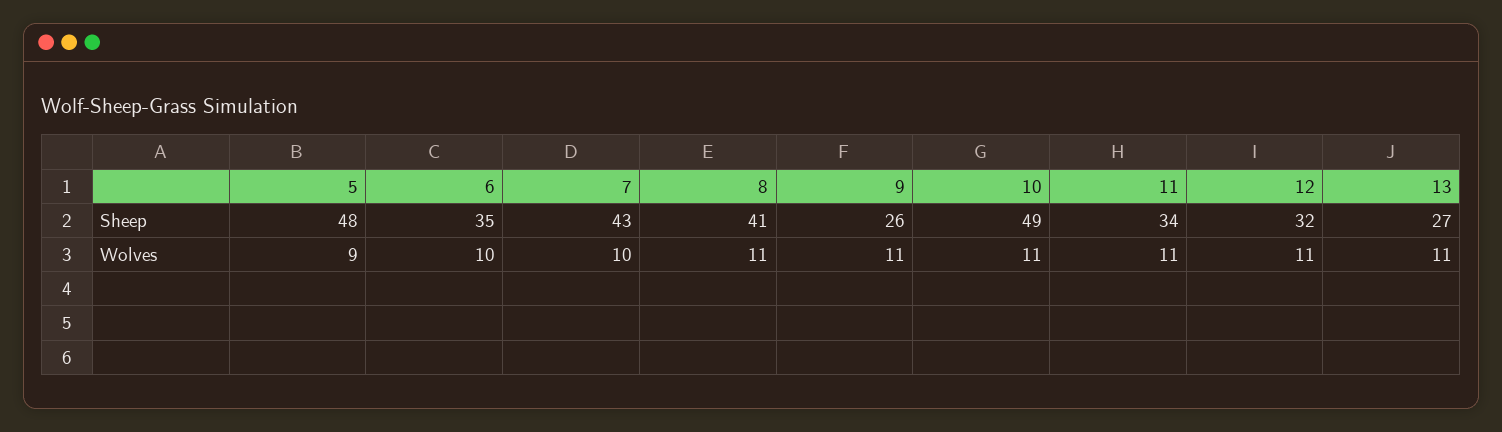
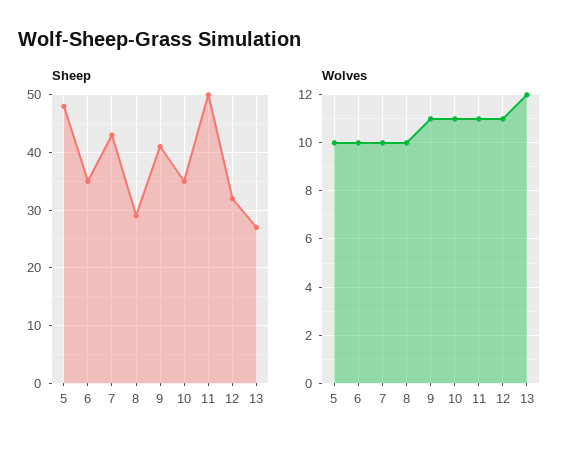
  {
    "Sheep": {
      "5": 48,
      "6": 35,
      "7": 43,
-     "8": 41,
+     "8": 30,
-     "9": 26,
+     "9": 40,
-     "10": 49,
+     "10": 35,
-     "11": 34,
+     "11": 50,
      "12": 32,
      "13": 27
    },
    "Wolves": {
-     "5": 9,
+     "5": 10,
      "6": 10,
      "7": 10,
-     "8": 11,
+     "8": 10,
      "9": 11,
      "10": 11,
      "11": 11,
      "12": 11,
-     "13": 11
+     "13": 12
    }
  }

